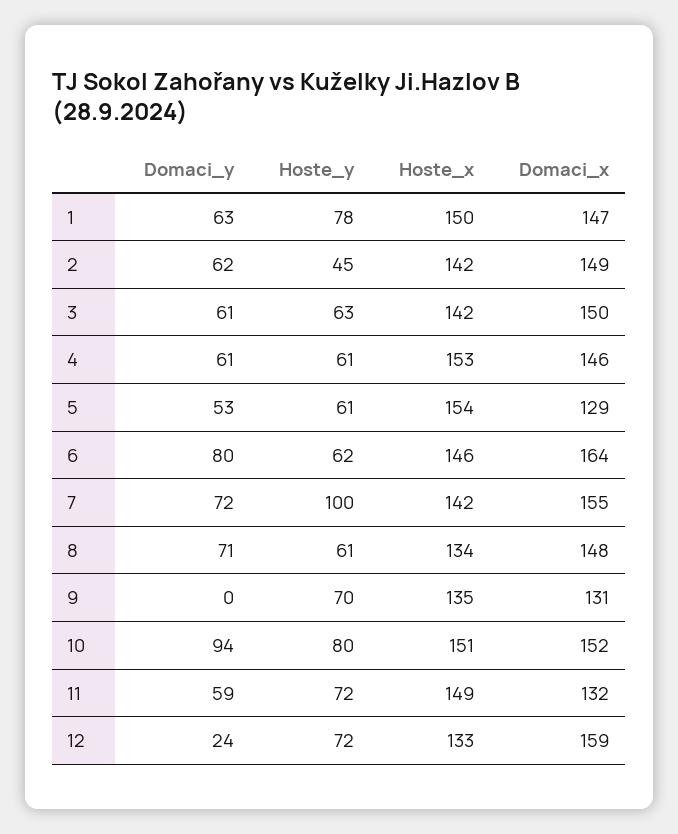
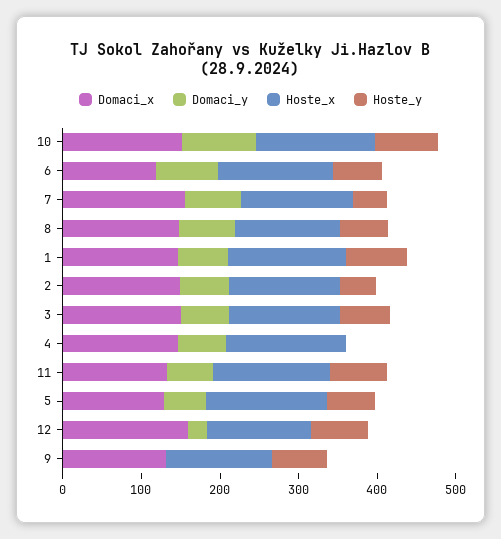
  {
    "Domaci_y": {
      "1": 63,
      "2": 62,
      "3": 61,
      "4": 61,
      "5": 53,
      "6": 80,
      "7": 72,
      "8": 71,
      "9": 0,
      "10": 94,
      "11": 59,
      "12": 24
    },
    "Hoste_y": {
      "1": 78,
      "2": 45,
      "3": 63,
-     "4": 61,
+     "4": 0,
      "5": 61,
      "6": 62,
-     "7": 100,
+     "7": 40,
      "8": 61,
      "9": 70,
      "10": 80,
      "11": 72,
      "12": 72
    },
    "Hoste_x": {
      "1": 150,
      "2": 142,
      "3": 142,
      "4": 153,
      "5": 154,
      "6": 146,
      "7": 142,
      "8": 134,
      "9": 135,
      "10": 151,
      "11": 149,
      "12": 133
    },
    "Domaci_x": {
      "1": 147,
      "2": 149,
      "3": 150,
      "4": 146,
      "5": 129,
-     "6": 164,
+     "6": 120,
      "7": 155,
      "8": 148,
      "9": 131,
      "10": 152,
      "11": 132,
      "12": 159
    }
  }

